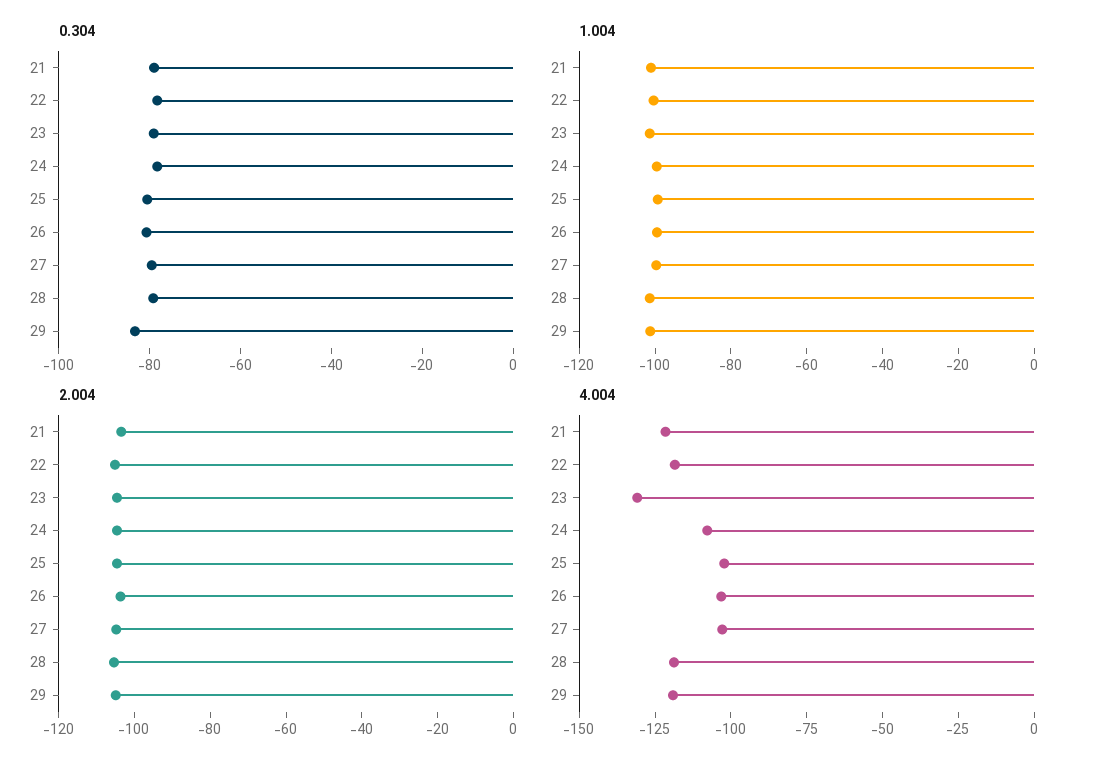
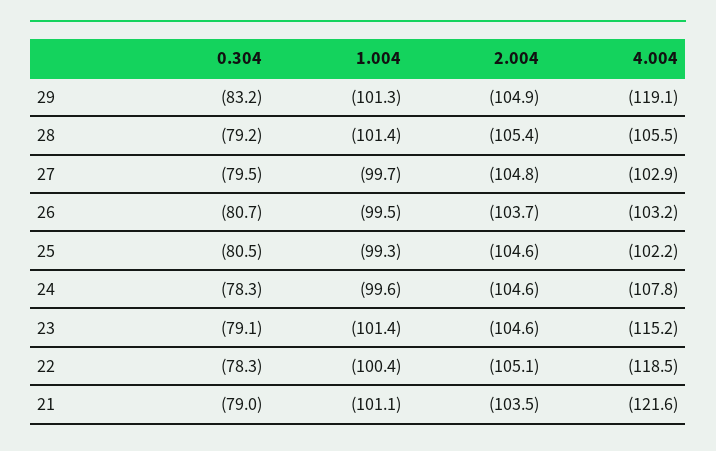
  {
    "0.304": {
      "21": -79,
      "22": -78.3,
      "23": -79.1,
      "24": -78.3,
      "25": -80.5,
      "26": -80.7,
      "27": -79.5,
      "28": -79.2,
      "29": -83.2
    },
    "1.004": {
      "21": -101.1,
      "22": -100.4,
      "23": -101.4,
      "24": -99.6,
      "25": -99.3,
      "26": -99.5,
      "27": -99.7,
      "28": -101.4,
      "29": -101.3
    },
    "2.004": {
      "21": -103.5,
      "22": -105.1,
      "23": -104.6,
      "24": -104.6,
      "25": -104.6,
      "26": -103.7,
      "27": -104.8,
      "28": -105.4,
      "29": -104.9
    },
    "4.004": {
      "21": -121.6,
      "22": -118.5,
-     "23": -130,
+     "23": -115.2,
      "24": -107.8,
      "25": -102.2,
      "26": -103.2,
      "27": -102.9,
-     "28": -120,
+     "28": -105.5,
      "29": -119.1
    }
  }

